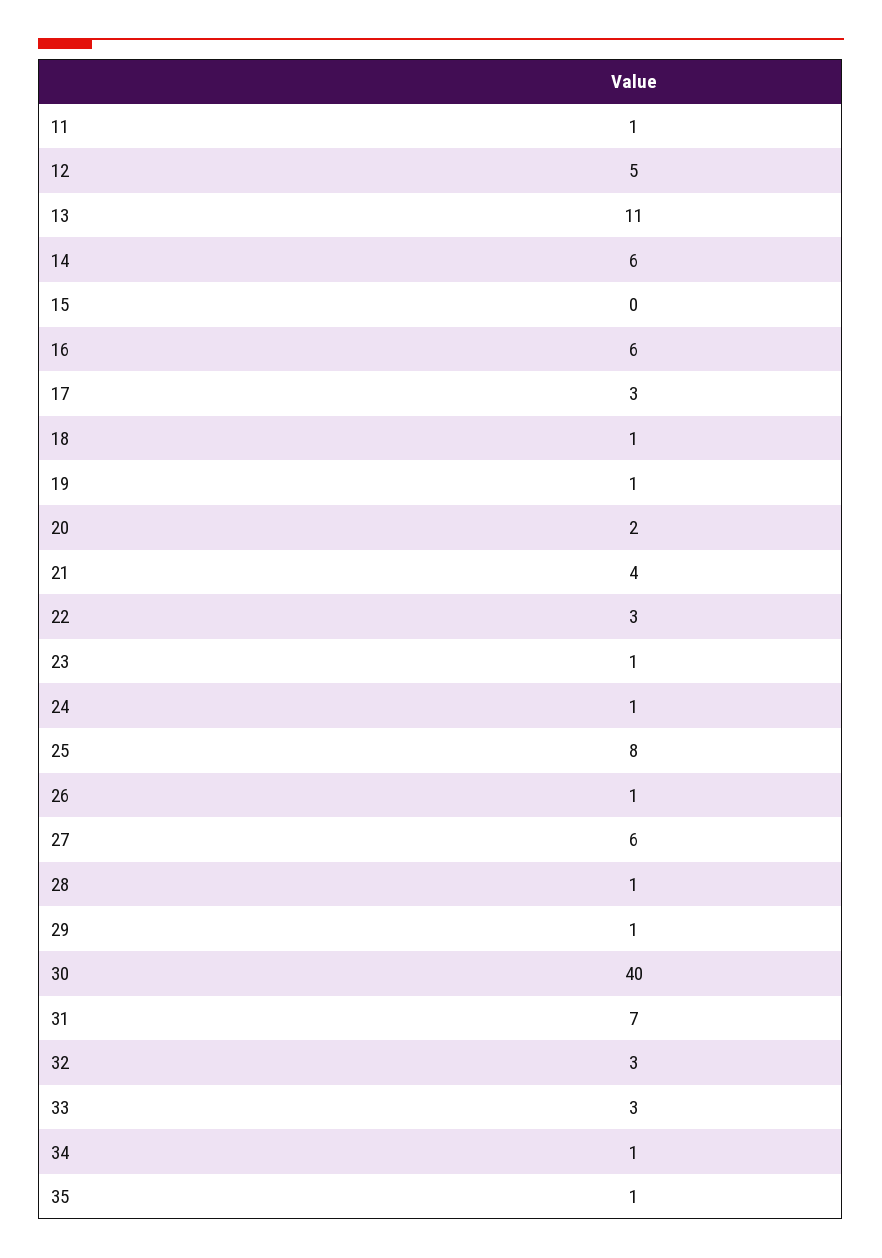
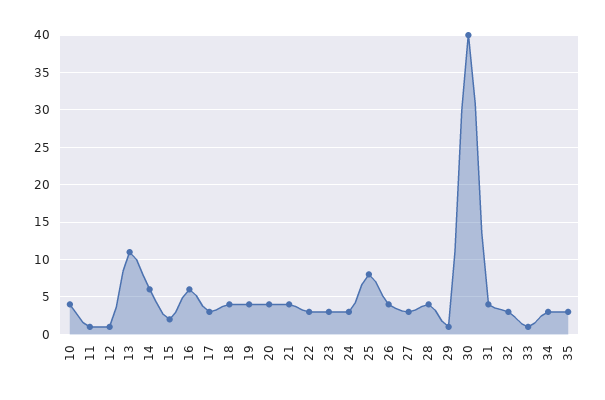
  {
    "11": 1,
-   "12": 5,
+   "12": 1,
    "13": 11,
    "14": 6,
-   "15": 0,
+   "15": 2,
    "16": 6,
    "17": 3,
-   "18": 1,
+   "18": 4,
-   "19": 1,
+   "19": 4,
-   "20": 2,
+   "20": 4,
    "21": 4,
    "22": 3,
-   "23": 1,
+   "23": 3,
-   "24": 1,
+   "24": 3,
    "25": 8,
-   "26": 1,
+   "26": 4,
-   "27": 6,
+   "27": 3,
-   "28": 1,
+   "28": 4,
    "29": 1,
    "30": 40,
-   "31": 7,
+   "31": 4,
    "32": 3,
-   "33": 3,
+   "33": 1,
-   "34": 1,
+   "34": 3,
-   "35": 1
+   "35": 3,
+   "10": 4
  }

